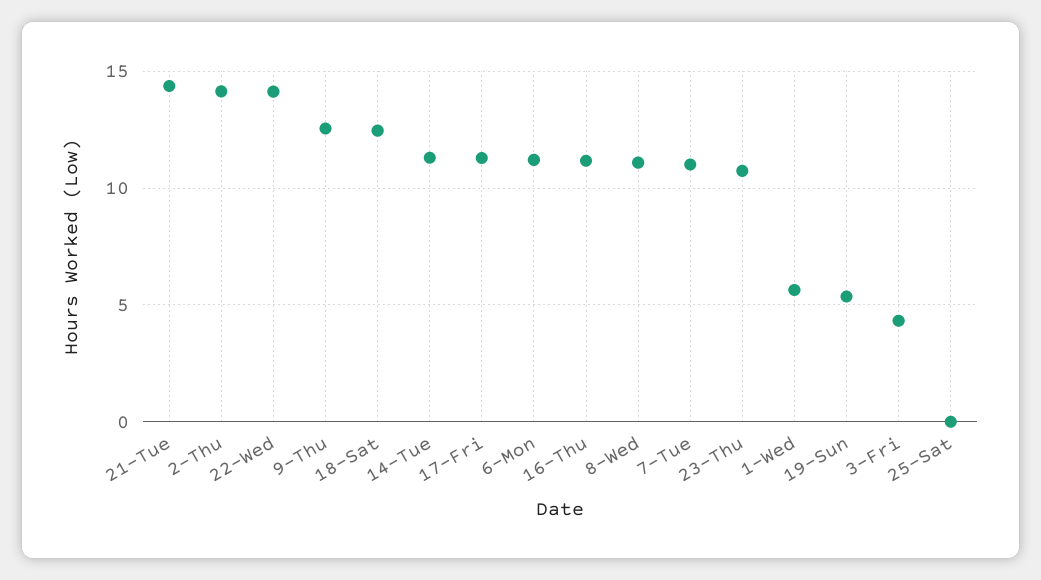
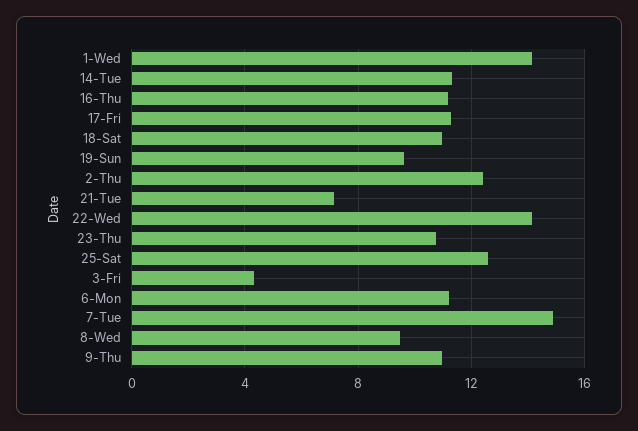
  {
-   "21-Tue": 14.5,
+   "21-Tue": 7,
-   "2-Thu": 14,
+   "2-Thu": 12.5,
    "22-Wed": 14,
-   "9-Thu": 12.5,
+   "9-Thu": 11,
-   "18-Sat": 12.5,
+   "18-Sat": 11,
    "14-Tue": 11.5,
    "17-Fri": 11.5,
    "6-Mon": 11,
    "16-Thu": 11,
-   "8-Wed": 11,
+   "8-Wed": 9.5,
-   "7-Tue": 11,
+   "7-Tue": 15,
    "23-Thu": 10.5,
-   "1-Wed": 5.5,
+   "1-Wed": 14,
-   "19-Sun": 5.5,
+   "19-Sun": 9.5,
    "3-Fri": 4.5,
-   "25-Sat": 0
+   "25-Sat": 12.5
  }

